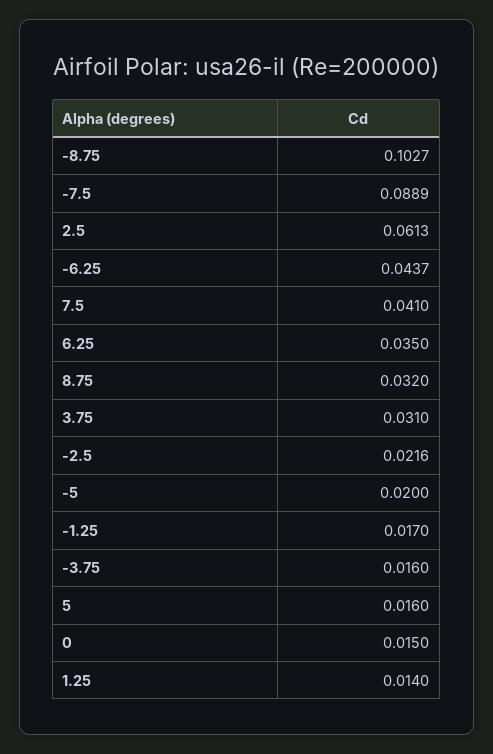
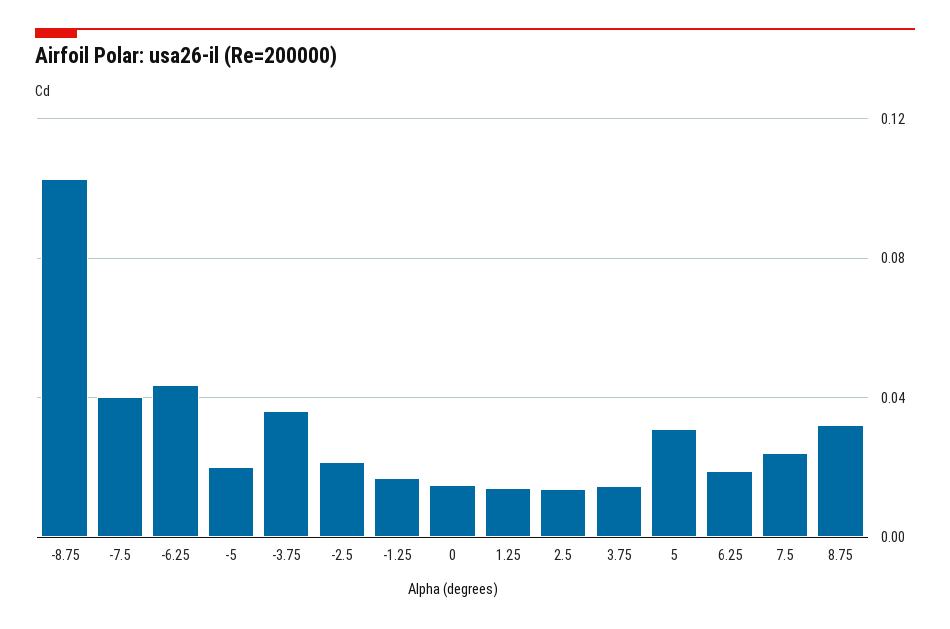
  {
    "-8.75": 0.1027,
-   "-7.5": 0.0889,
+   "-7.5": 0.04,
-   "2.5": 0.0613,
+   "2.5": 0.015,
    "-6.25": 0.0437,
-   "7.5": 0.041,
+   "7.5": 0.025,
-   "6.25": 0.035,
+   "6.25": 0.02,
    "8.75": 0.032,
-   "3.75": 0.031,
+   "3.75": 0.015,
    "-2.5": 0.0216,
    "-5": 0.02,
    "-1.25": 0.017,
-   "-3.75": 0.016,
+   "-3.75": 0.035,
-   "5": 0.016,
+   "5": 0.03,
    "0": 0.015,
    "1.25": 0.014
  }

